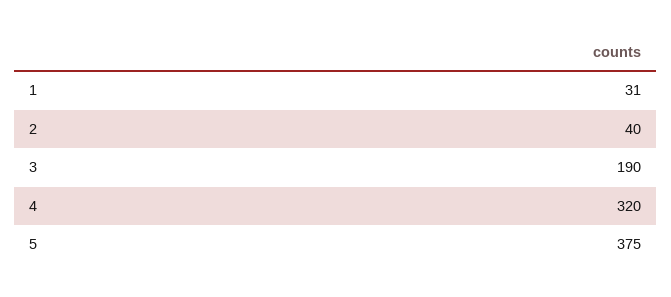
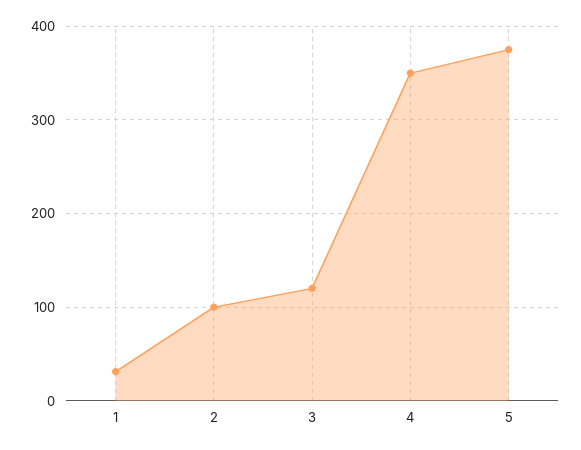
  {
    "1": 31,
-   "2": 40,
+   "2": 100,
-   "3": 190,
+   "3": 120,
-   "4": 320,
+   "4": 350,
    "5": 375
  }

